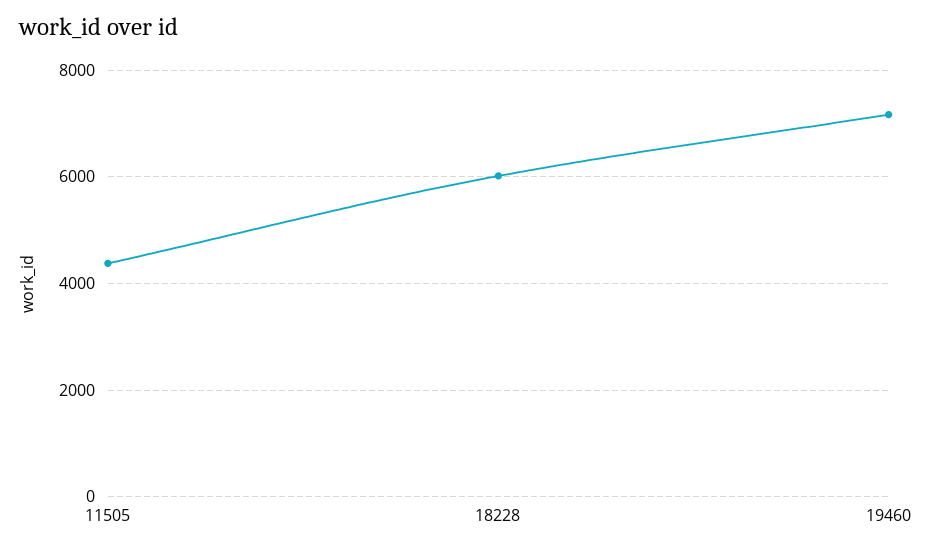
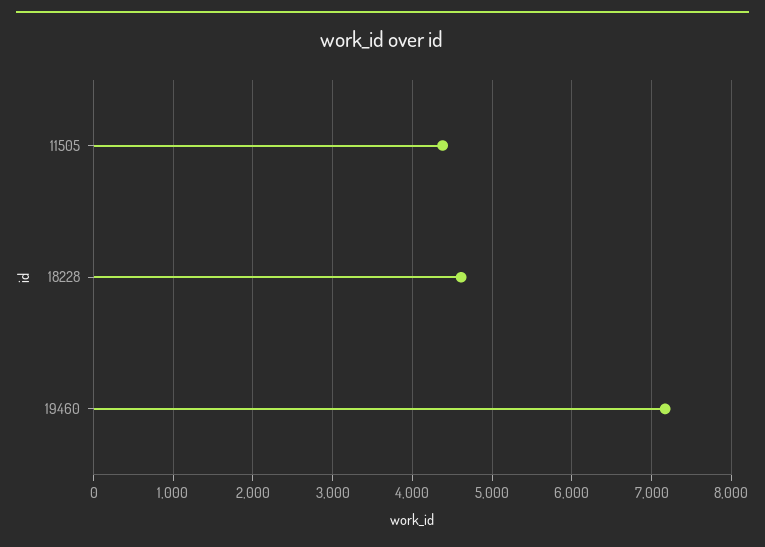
  {
    "11505": 4400,
-   "18228": 6000,
+   "18228": 4600,
    "19460": 7200
  }

